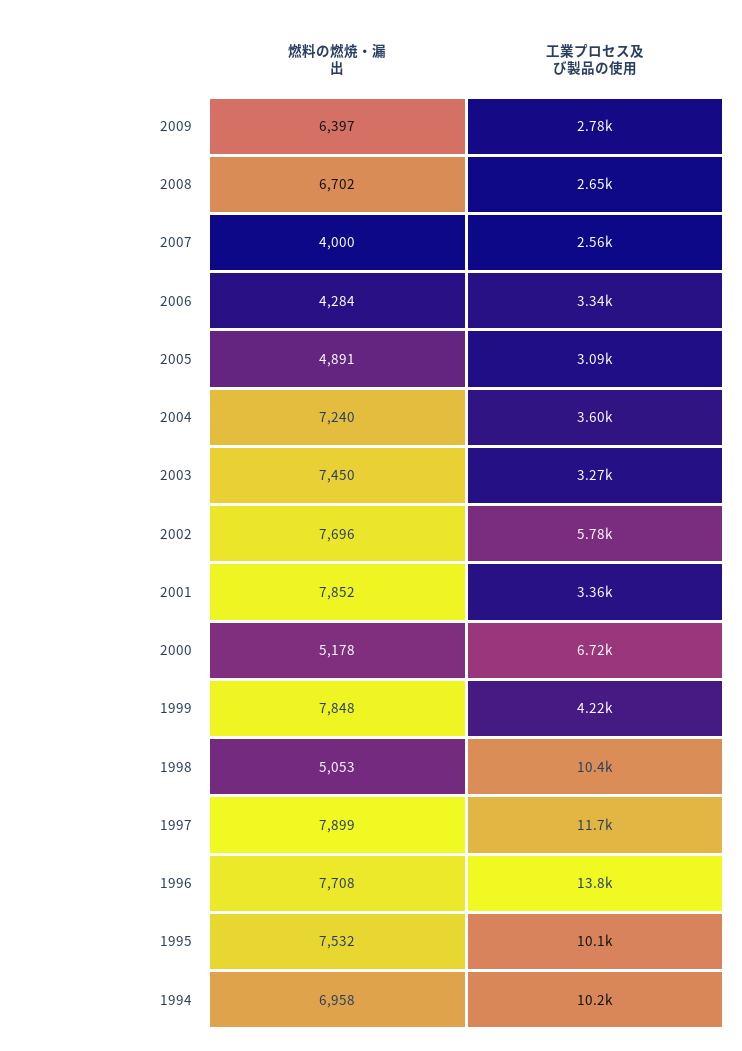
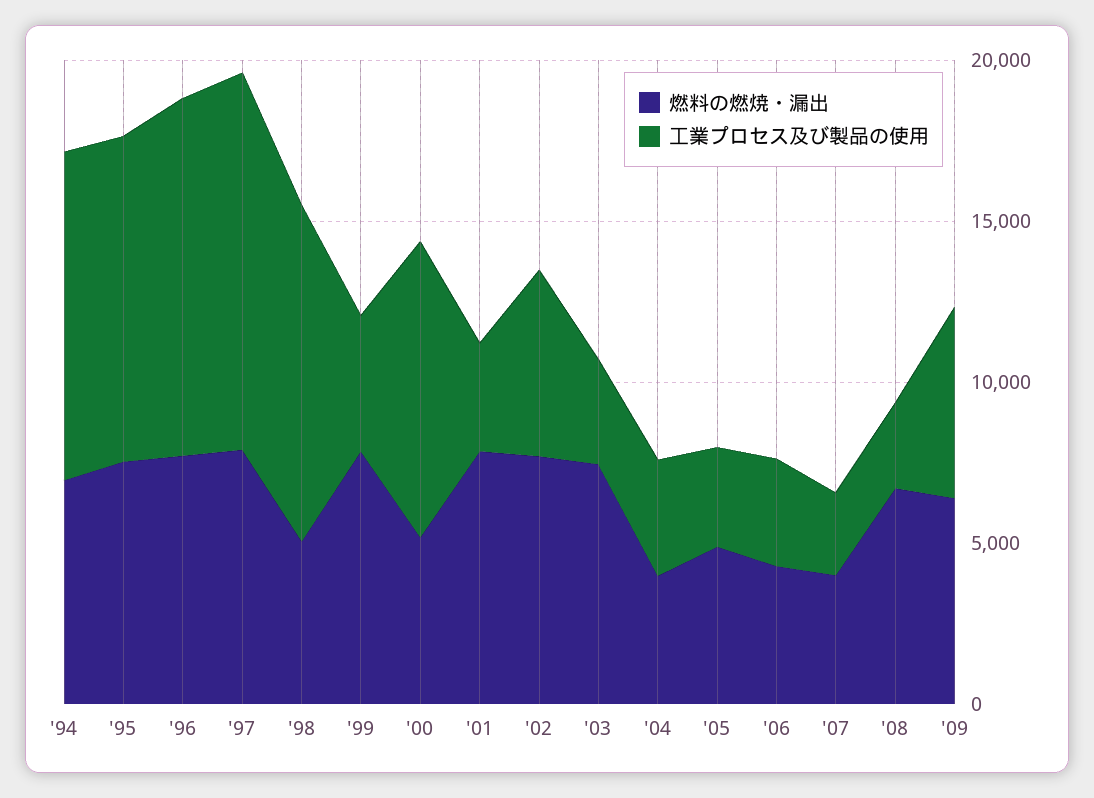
  {
    "燃料の燃焼・漏出": {
      "2009": 6397,
      "2008": 6702,
      "2007": 4000,
      "2006": 4284,
      "2005": 4891,
-     "2004": 7240,
+     "2004": 4000,
      "2003": 7450,
      "2002": 7696,
      "2001": 7852,
      "2000": 5178,
      "1999": 7848,
      "1998": 5053,
      "1997": 7899,
      "1996": 7708,
      "1995": 7532,
      "1994": 6958
    },
    "工業プロセス及び製品の使用": {
-     "2009": 2780,
+     "2009": 6000,
      "2008": 2650,
      "2007": 2560,
      "2006": 3340,
      "2005": 3090,
      "2004": 3600,
      "2003": 3270,
      "2002": 5780,
      "2001": 3360,
-     "2000": 6720,
+     "2000": 9000,
      "1999": 4220,
      "1998": 10400,
      "1997": 11700,
-     "1996": 13800,
+     "1996": 11000,
      "1995": 10100,
      "1994": 10200
    }
  }

